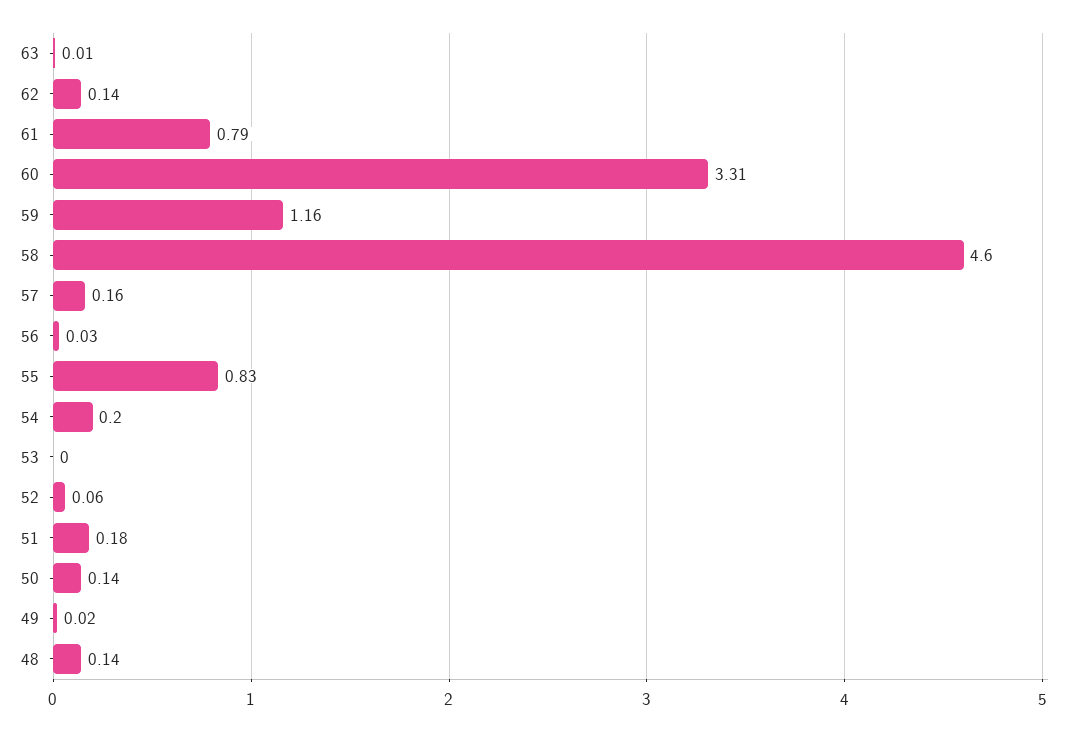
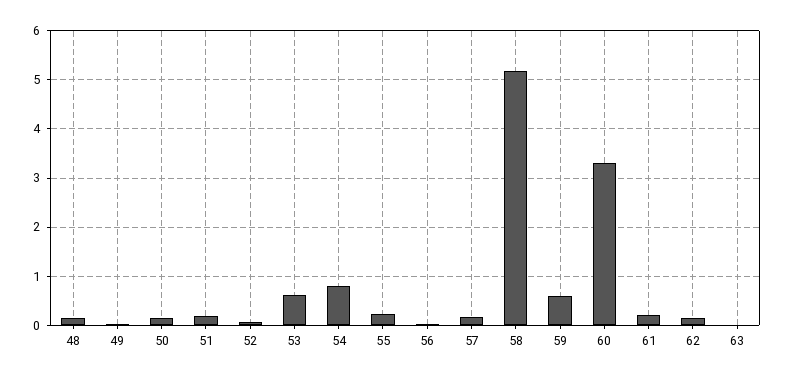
  {
    "63": 0.01,
    "62": 0.14,
-   "61": 0.79,
+   "61": 0.2,
    "60": 3.31,
-   "59": 1.16,
+   "59": 0.6,
-   "58": 4.6,
+   "58": 5.2,
    "57": 0.16,
    "56": 0.03,
-   "55": 0.83,
+   "55": 0.2,
-   "54": 0.2,
+   "54": 0.8,
-   "53": 0,
+   "53": 0.6,
    "52": 0.06,
    "51": 0.18,
    "50": 0.14,
    "49": 0.02,
    "48": 0.14
  }

